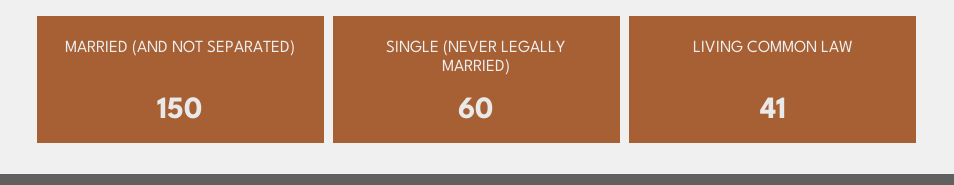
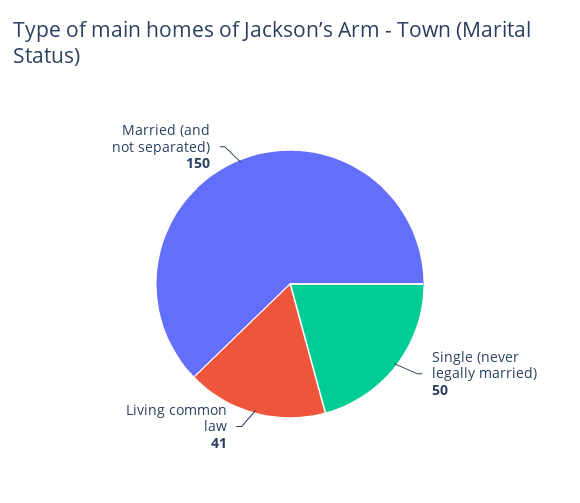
  {
    "MARRIED (AND NOT SEPARATED)": 150,
-   "SINGLE (NEVER LEGALLY MARRIED)": 60,
+   "SINGLE (NEVER LEGALLY MARRIED)": 50,
    "LIVING COMMON LAW": 41
  }

